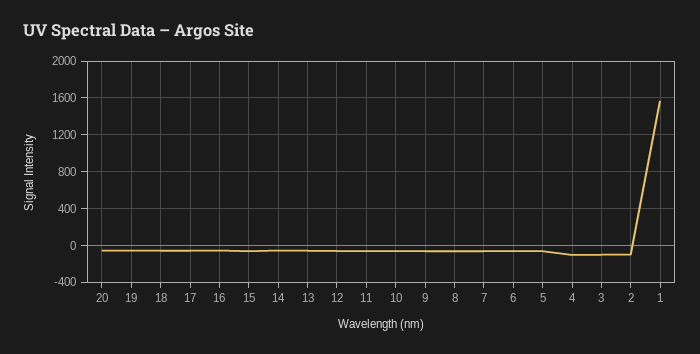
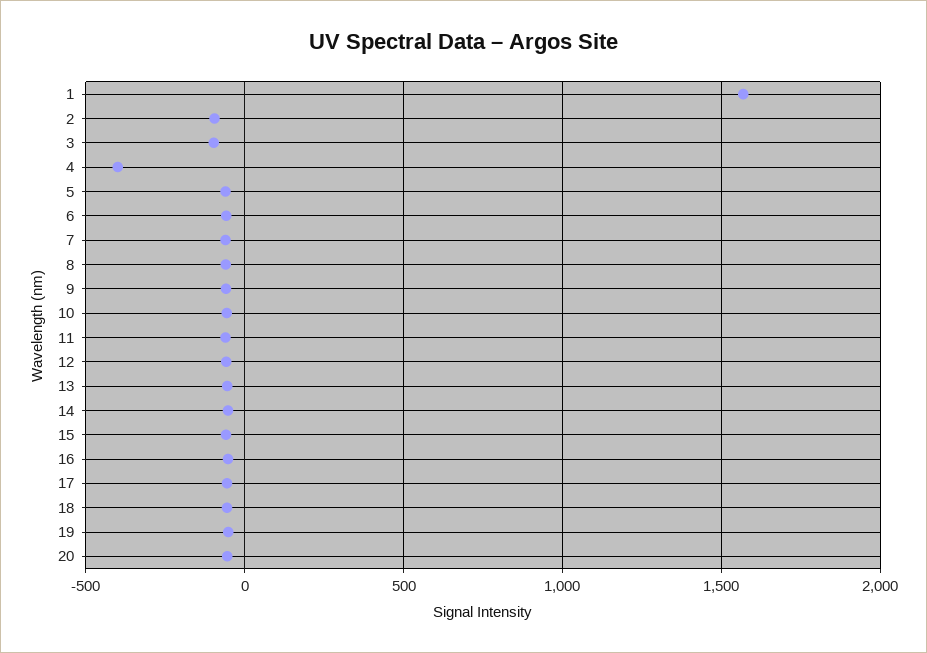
  {
    "20": -50,
    "19": -50,
    "18": -50,
    "17": -50,
    "16": -50,
    "15": -50,
    "14": -50,
    "13": -50,
    "12": -50,
    "11": -50,
    "10": -50,
    "9": -50,
    "8": -50,
    "7": -50,
    "6": -50,
    "5": -50,
-   "4": -100,
+   "4": -400,
    "3": -100,
    "2": -100,
    "1": 1550
  }

